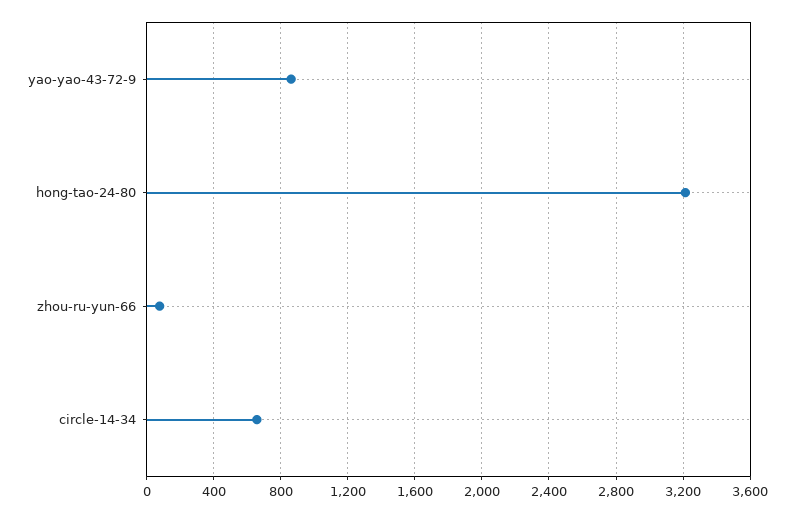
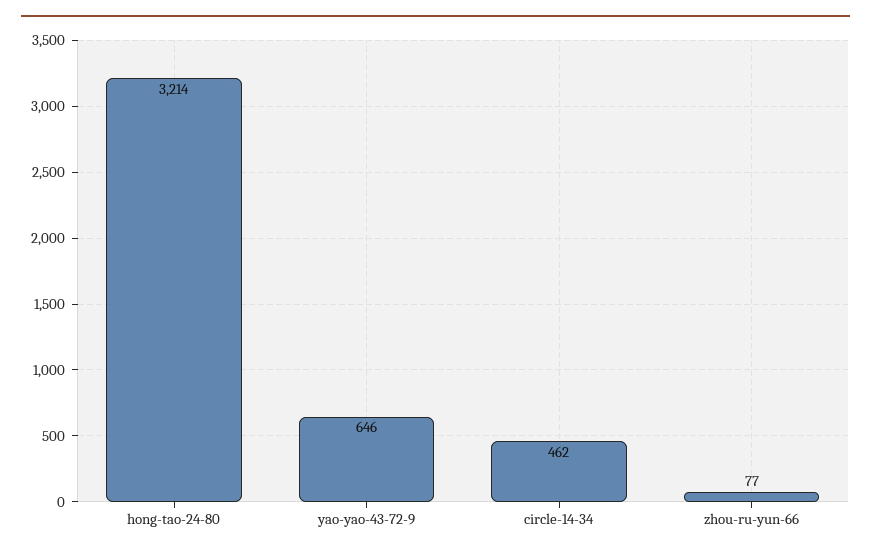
  {
-   "yao-yao-43-72-9": 850,
+   "yao-yao-43-72-9": 646,
    "hong-tao-24-80": 3214,
    "zhou-ru-yun-66": 77,
-   "circle-14-34": 650
+   "circle-14-34": 462
  }

